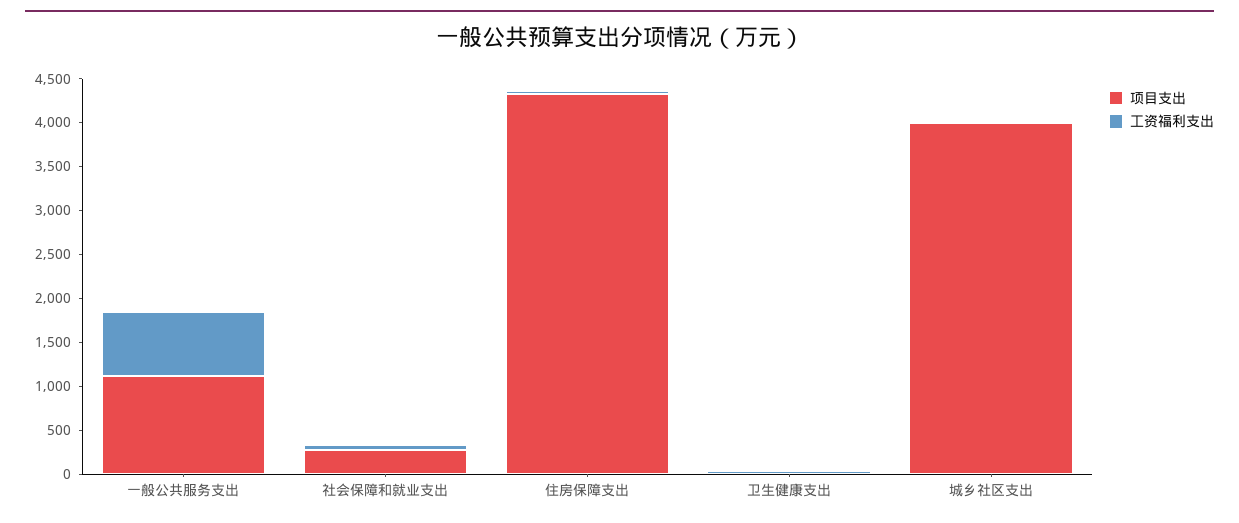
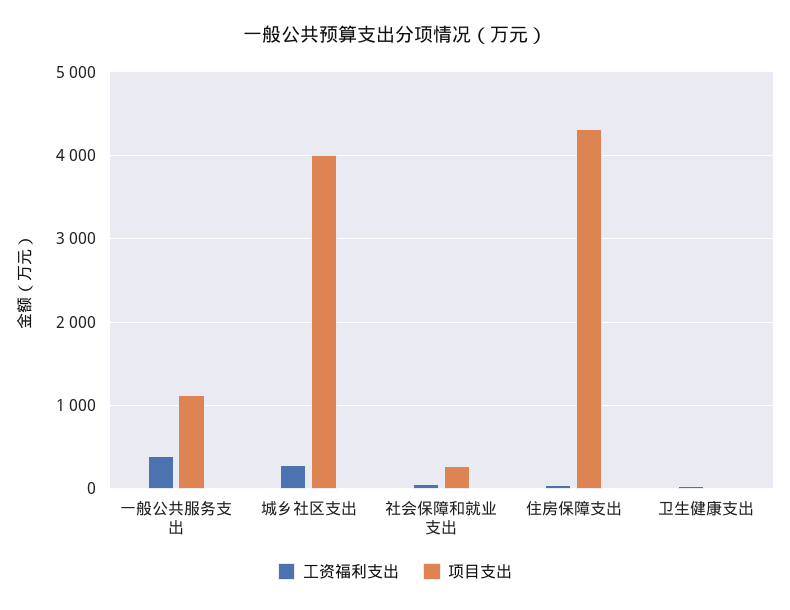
  {
    "项目支出": {
      "一般公共服务支出": 1100,
      "社会保障和就业支出": 300,
      "住房保障支出": 4300,
      "卫生健康支出": 0,
      "城乡社区支出": 4000
    },
    "工资福利支出": {
-     "一般公共服务支出": 700,
+     "一般公共服务支出": 400,
      "社会保障和就业支出": 100,
      "住房保障支出": 0,
      "卫生健康支出": 0,
-     "城乡社区支出": 0
+     "城乡社区支出": 300
    }
  }

